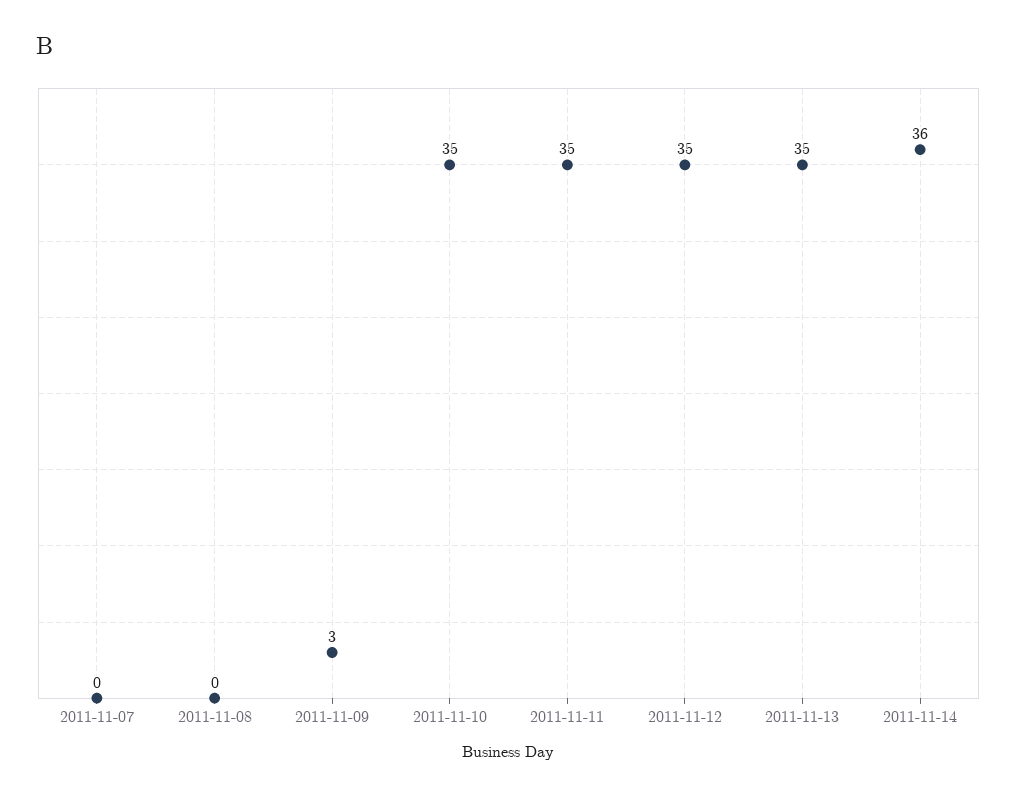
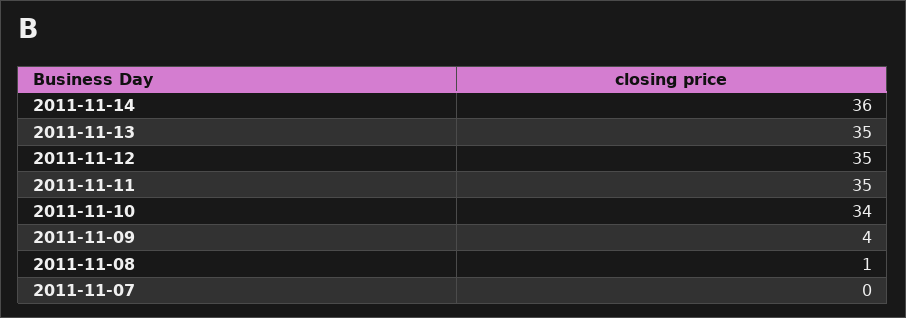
  {
    "2011-11-07": 0,
-   "2011-11-08": 0,
+   "2011-11-08": 1,
-   "2011-11-09": 3,
+   "2011-11-09": 4,
-   "2011-11-10": 35,
+   "2011-11-10": 34,
    "2011-11-11": 35,
    "2011-11-12": 35,
    "2011-11-13": 35,
    "2011-11-14": 36
  }

